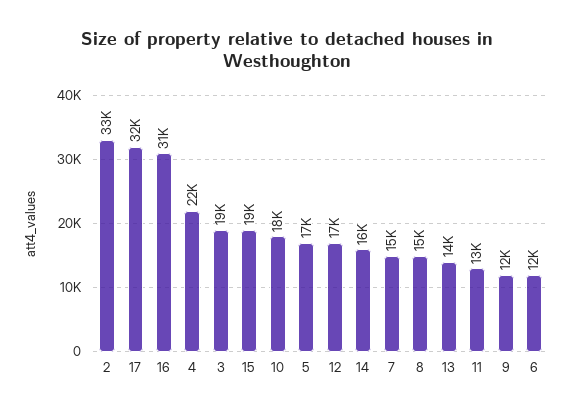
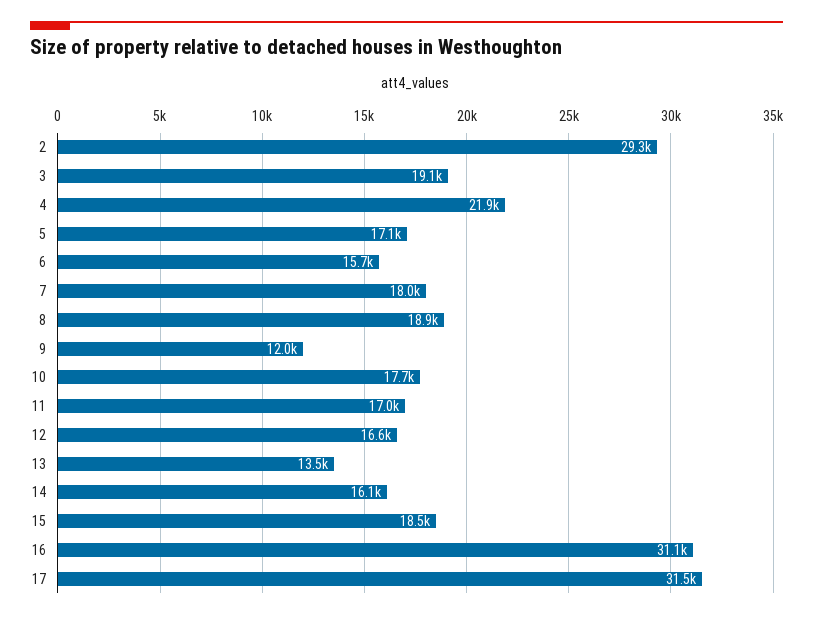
  {
-   "2": 33000,
+   "2": 29300,
    "17": 31500,
    "16": 31100,
    "4": 21900,
    "3": 19100,
    "15": 18500,
    "10": 17700,
    "5": 17100,
    "12": 16600,
    "14": 16100,
-   "7": 15000,
+   "7": 18000,
-   "8": 15000,
+   "8": 18900,
    "13": 13500,
-   "11": 13000,
+   "11": 17000,
    "9": 12000,
-   "6": 12000
+   "6": 15700
  }

